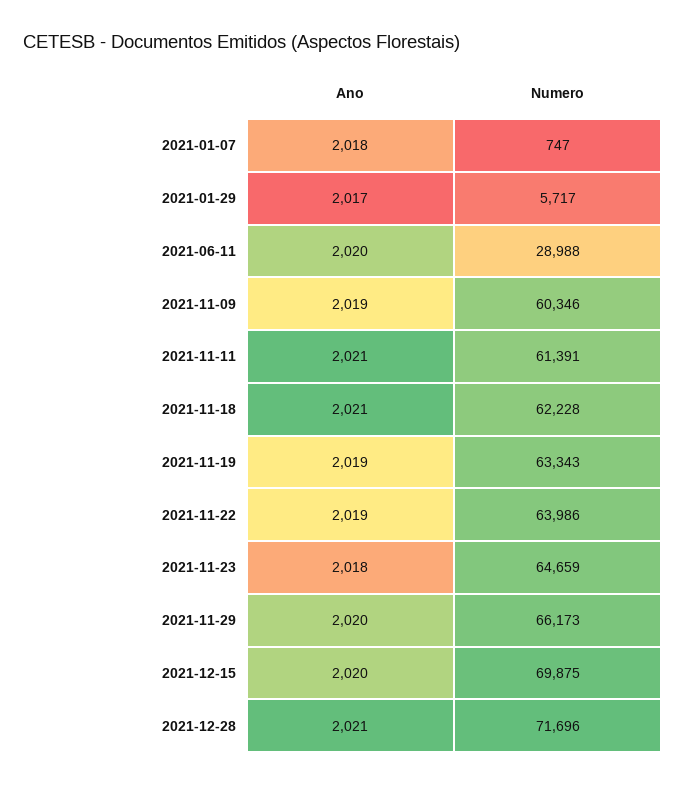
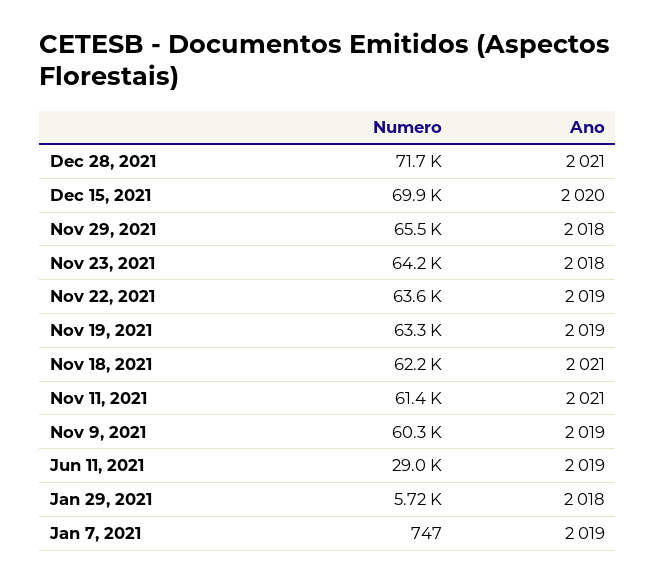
  {
    "Ano": {
-     "2021-01-07": 2018,
+     "2021-01-07": 2019,
-     "2021-01-29": 2017,
+     "2021-01-29": 2018,
-     "2021-06-11": 2020,
+     "2021-06-11": 2019,
      "2021-11-09": 2019,
      "2021-11-11": 2021,
      "2021-11-18": 2021,
      "2021-11-19": 2019,
      "2021-11-22": 2019,
      "2021-11-23": 2018,
-     "2021-11-29": 2020,
+     "2021-11-29": 2018,
      "2021-12-15": 2020,
      "2021-12-28": 2021
    },
    "Numero": {
      "2021-01-07": 747,
      "2021-01-29": 5717,
      "2021-06-11": 28988,
      "2021-11-09": 60346,
      "2021-11-11": 61391,
      "2021-11-18": 62228,
      "2021-11-19": 63343,
-     "2021-11-22": 63986,
+     "2021-11-22": 63600,
-     "2021-11-23": 64659,
+     "2021-11-23": 64200,
-     "2021-11-29": 66173,
+     "2021-11-29": 65500,
      "2021-12-15": 69875,
      "2021-12-28": 71696
    }
  }

